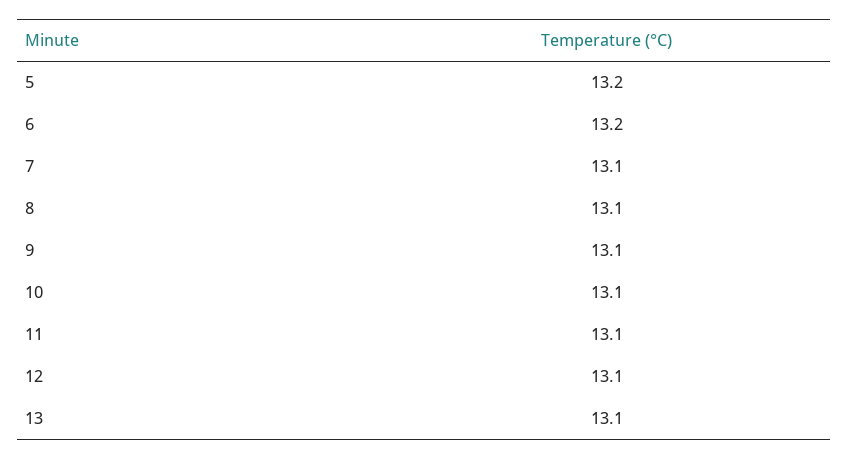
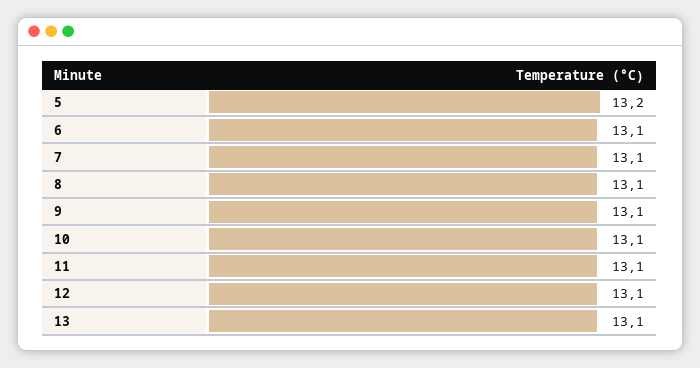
  {
    "5": 13.2,
-   "6": 13.2,
+   "6": 13.1,
    "7": 13.1,
    "8": 13.1,
    "9": 13.1,
    "10": 13.1,
    "11": 13.1,
    "12": 13.1,
    "13": 13.1
  }

